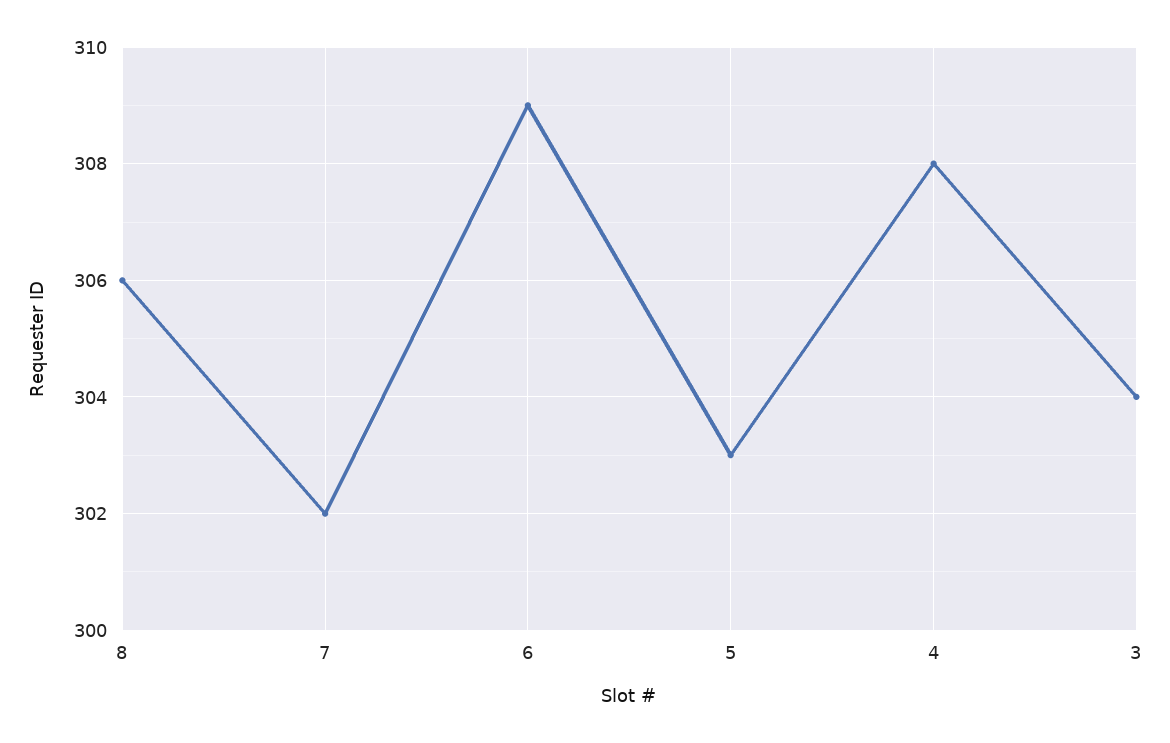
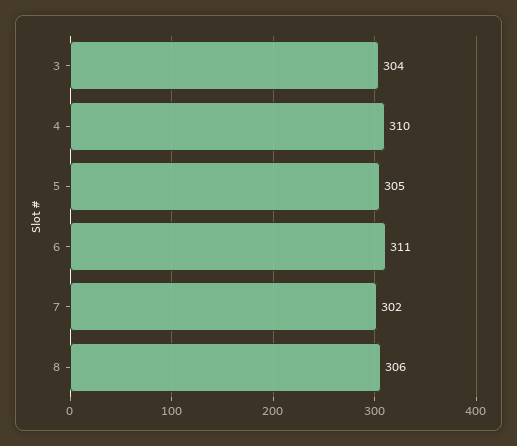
  {
    "8": 306,
    "7": 302,
-   "6": 309,
+   "6": 311,
-   "5": 303,
+   "5": 305,
-   "4": 308,
+   "4": 310,
    "3": 304
  }

